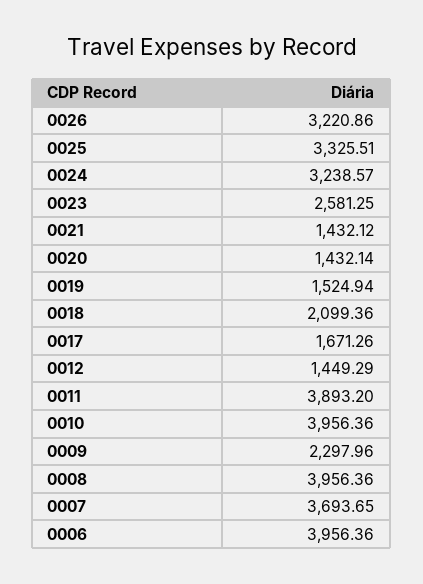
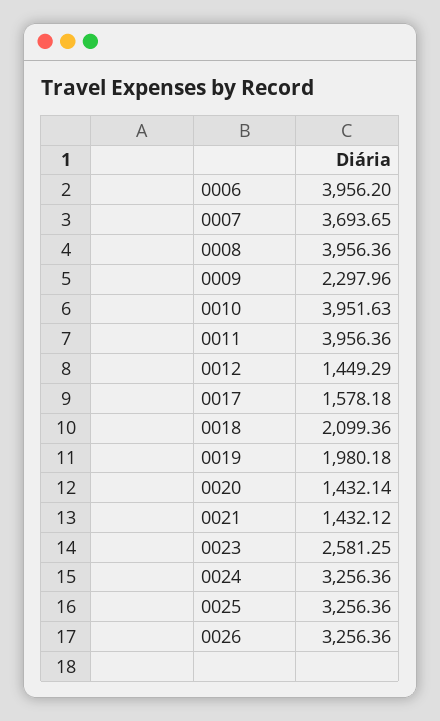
  {
-   "0026": 3220.86,
+   "0026": 3256.36,
-   "0025": 3325.51,
+   "0025": 3256.36,
-   "0024": 3238.57,
+   "0024": 3256.36,
    "0023": 2581.25,
    "0021": 1432.12,
    "0020": 1432.14,
-   "0019": 1524.94,
+   "0019": 1980.18,
    "0018": 2099.36,
-   "0017": 1671.26,
+   "0017": 1578.18,
    "0012": 1449.29,
-   "0011": 3893.2,
+   "0011": 3956.36,
-   "0010": 3956.36,
+   "0010": 3951.63,
    "0009": 2297.96,
    "0008": 3956.36,
    "0007": 3693.65,
-   "0006": 3956.36
+   "0006": 3956.2
  }

